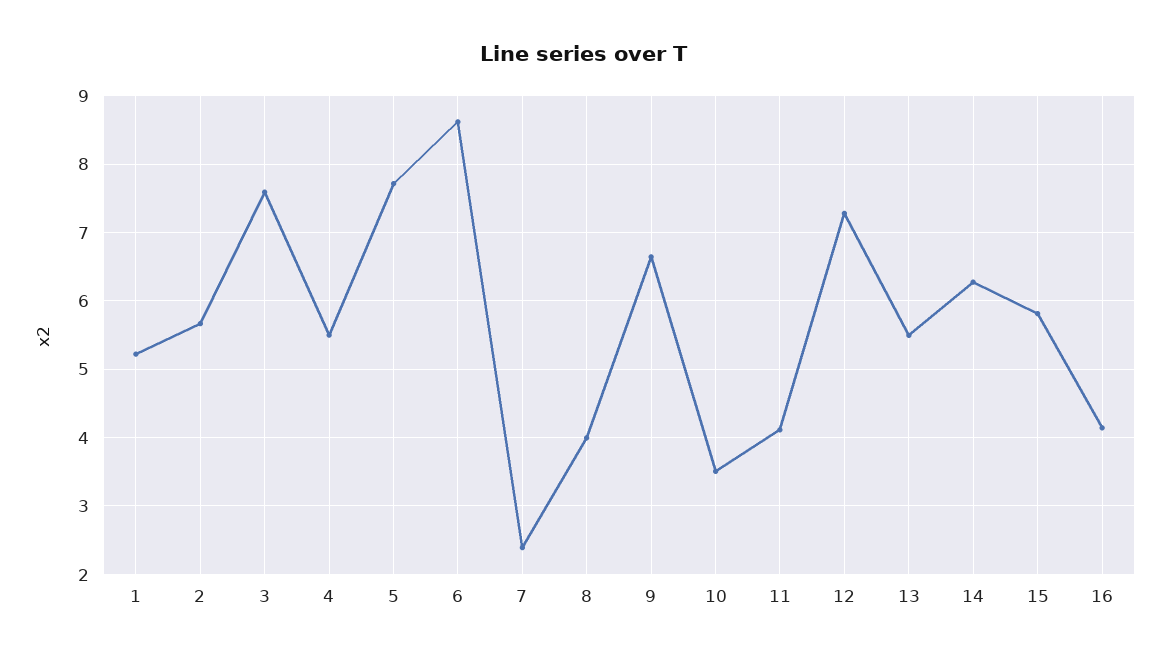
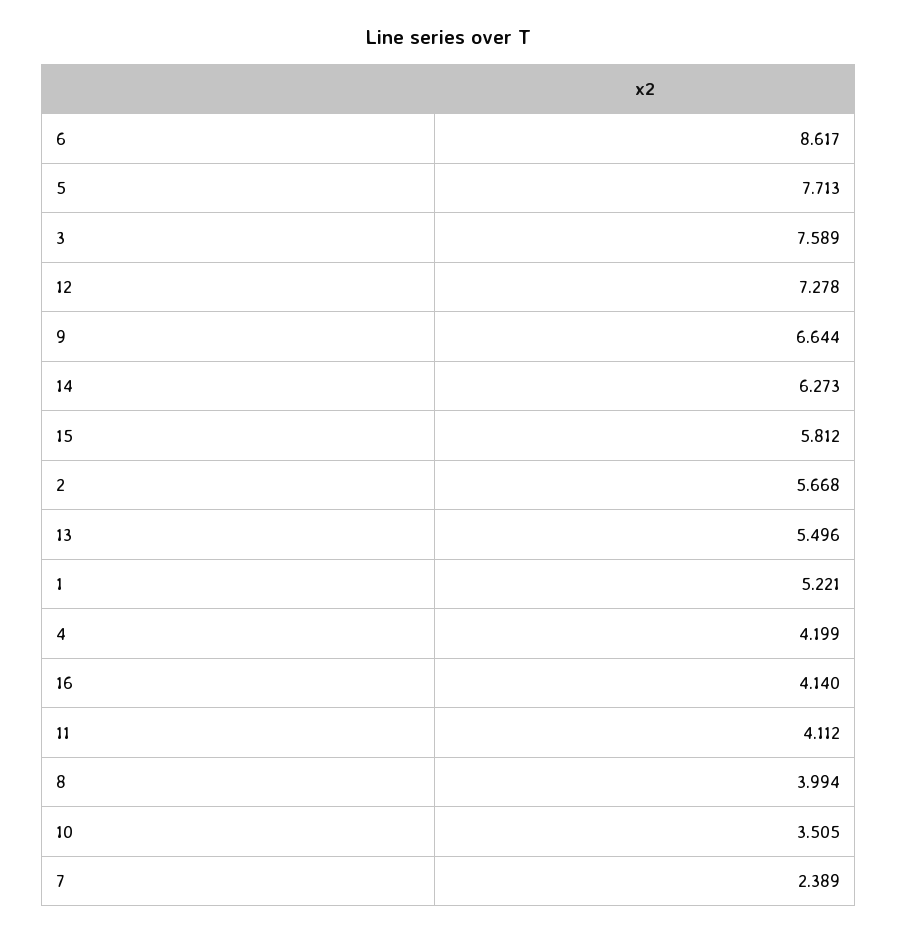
  {
    "1": 5.221,
    "2": 5.668,
    "3": 7.589,
-   "4": 5.5,
+   "4": 4.199,
    "5": 7.713,
    "6": 8.617,
    "7": 2.389,
    "8": 3.994,
    "9": 6.644,
    "10": 3.505,
    "11": 4.112,
    "12": 7.278,
    "13": 5.496,
    "14": 6.273,
    "15": 5.812,
    "16": 4.14
  }

